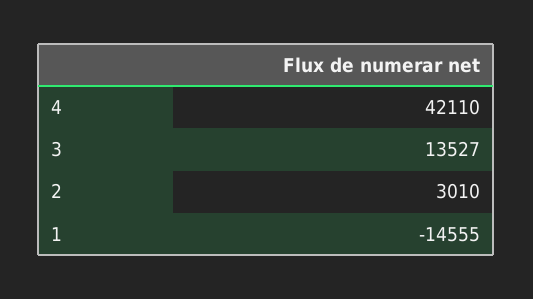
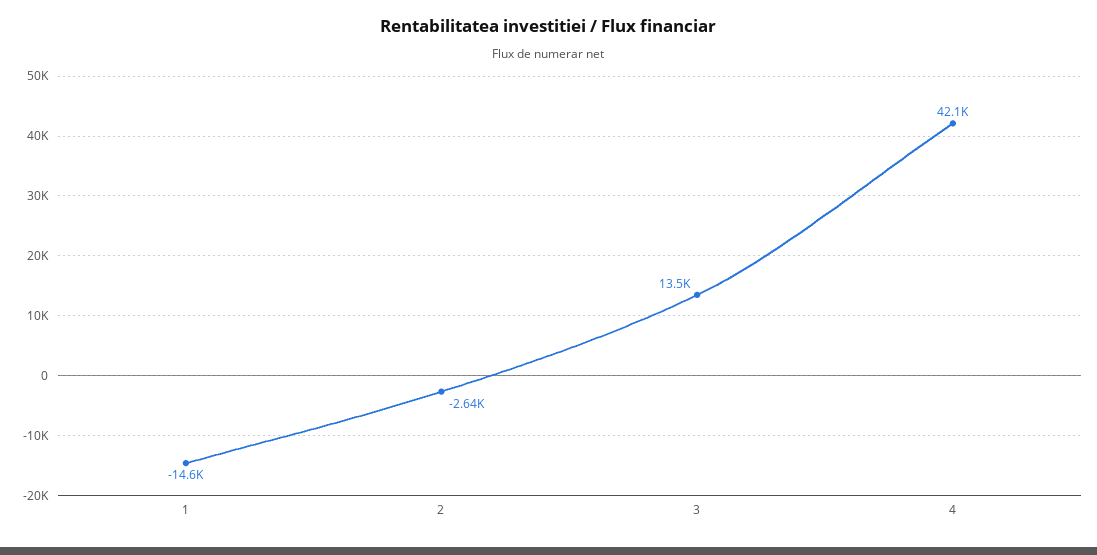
  {
    "4": 42110,
    "3": 13527,
-   "2": 3010,
+   "2": -2640,
    "1": -14555
  }

